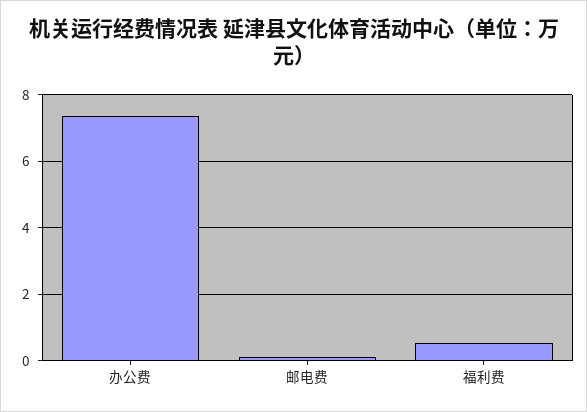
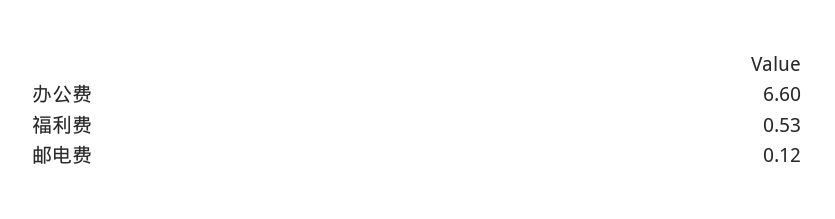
  {
-   "办公费": 7.4,
+   "办公费": 6.6,
    "邮电费": 0.12,
    "福利费": 0.53
  }

